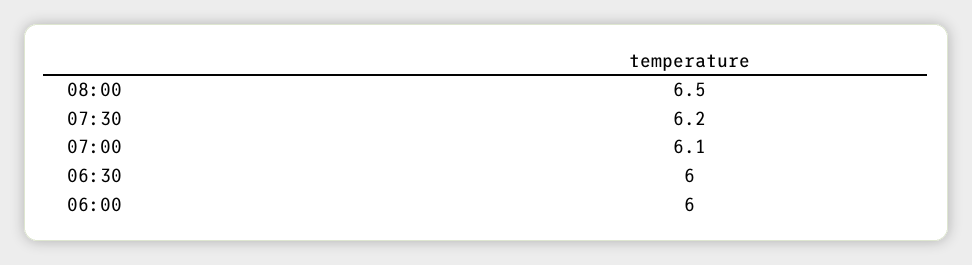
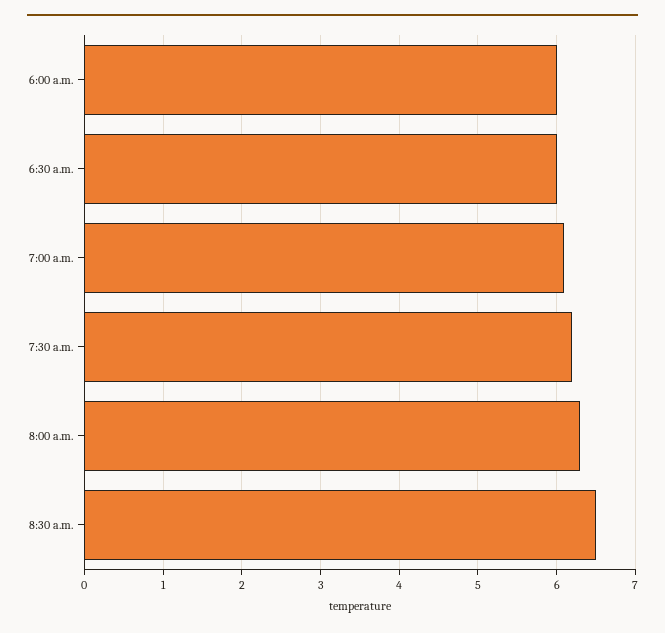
  {
-   "08:00": 6.5,
+   "08:00": 6.3,
    "07:30": 6.2,
    "07:00": 6.1,
    "06:30": 6,
-   "06:00": 6
+   "06:00": 6,
+   "8:30 a.m.": 6.5
  }

